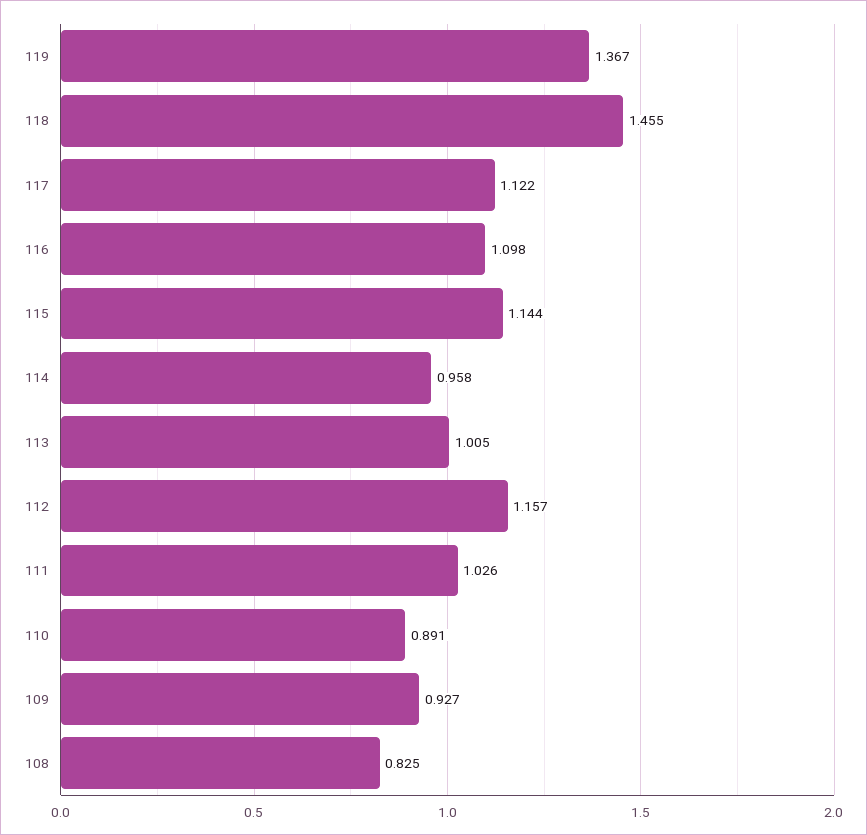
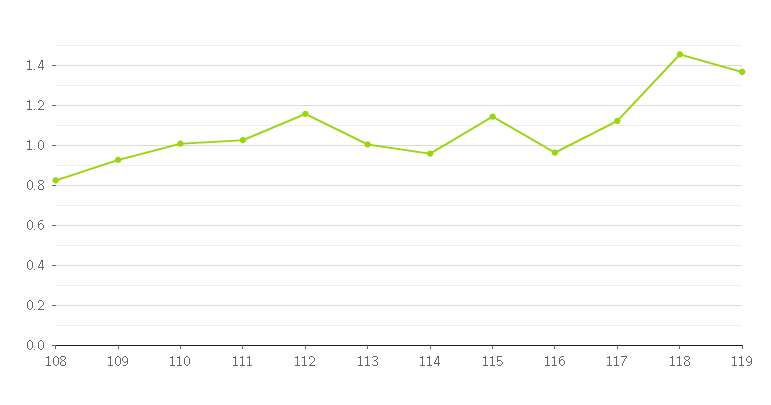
  {
    "119": 1.367,
    "118": 1.455,
    "117": 1.122,
-   "116": 1.098,
+   "116": 0.95,
    "115": 1.144,
    "114": 0.958,
    "113": 1.005,
    "112": 1.157,
    "111": 1.026,
-   "110": 0.891,
+   "110": 1,
    "109": 0.927,
    "108": 0.825
  }

